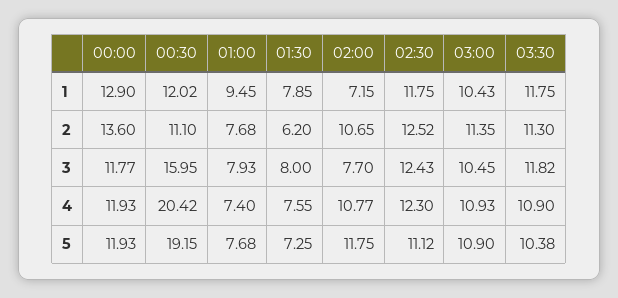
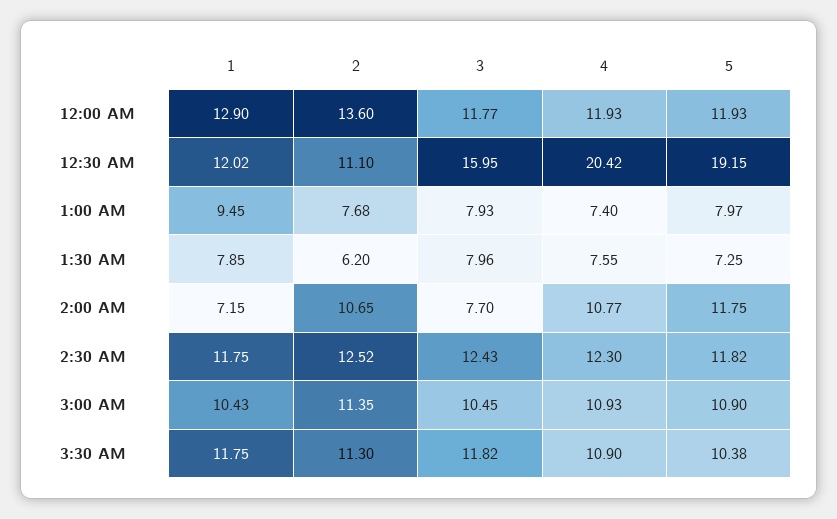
  {
    "00:00": {
      "1": 12.9,
      "2": 13.6,
      "3": 11.77,
      "4": 11.93,
      "5": 11.93
    },
    "00:30": {
      "1": 12.02,
      "2": 11.1,
      "3": 15.95,
      "4": 20.42,
      "5": 19.15
    },
    "01:00": {
      "1": 9.45,
      "2": 7.68,
      "3": 7.93,
      "4": 7.4,
-     "5": 7.68
+     "5": 7.97
    },
    "01:30": {
      "1": 7.85,
      "2": 6.2,
-     "3": 8,
+     "3": 7.96,
      "4": 7.55,
      "5": 7.25
    },
    "02:00": {
      "1": 7.15,
      "2": 10.65,
      "3": 7.7,
      "4": 10.77,
      "5": 11.75
    },
    "02:30": {
      "1": 11.75,
      "2": 12.52,
      "3": 12.43,
      "4": 12.3,
-     "5": 11.12
+     "5": 11.82
    },
    "03:00": {
      "1": 10.43,
      "2": 11.35,
      "3": 10.45,
      "4": 10.93,
      "5": 10.9
    },
    "03:30": {
      "1": 11.75,
      "2": 11.3,
      "3": 11.82,
      "4": 10.9,
      "5": 10.38
    }
  }

